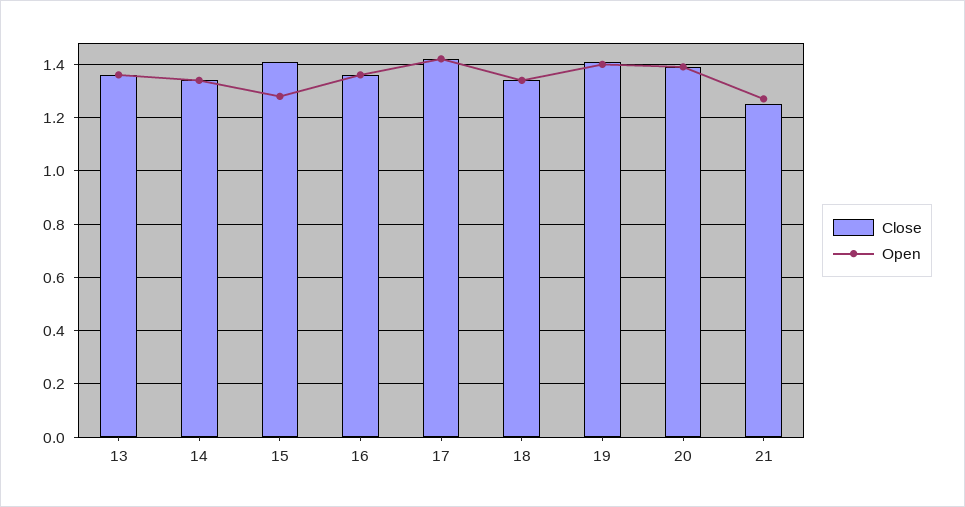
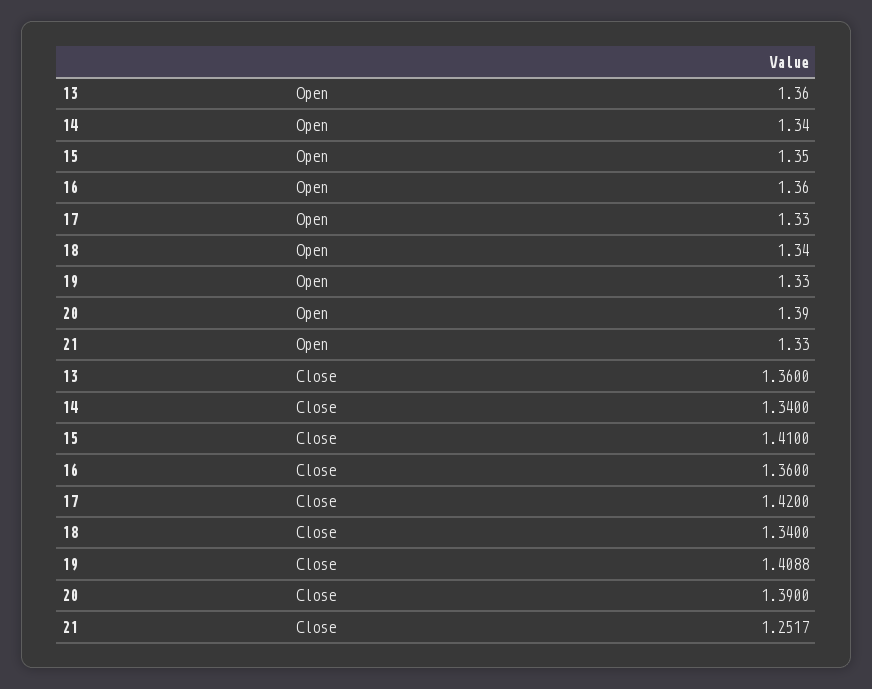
  {
    "Close": {
      "13": 1.36,
      "14": 1.34,
      "15": 1.41,
      "16": 1.36,
      "17": 1.42,
      "18": 1.34,
      "19": 1.4088,
      "20": 1.39,
      "21": 1.2517
    },
    "Open": {
      "13": 1.36,
      "14": 1.34,
-     "15": 1.275,
+     "15": 1.35,
      "16": 1.36,
-     "17": 1.425,
+     "17": 1.33,
      "18": 1.34,
-     "19": 1.4,
+     "19": 1.33,
      "20": 1.39,
-     "21": 1.275
+     "21": 1.33
    }
  }

